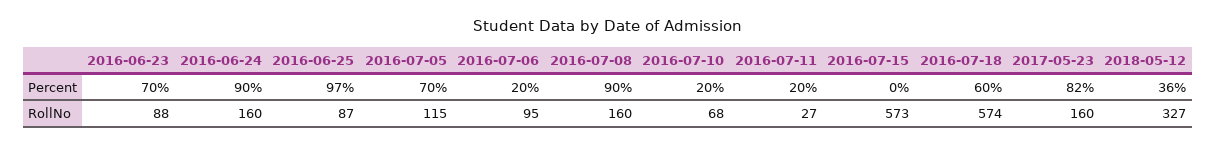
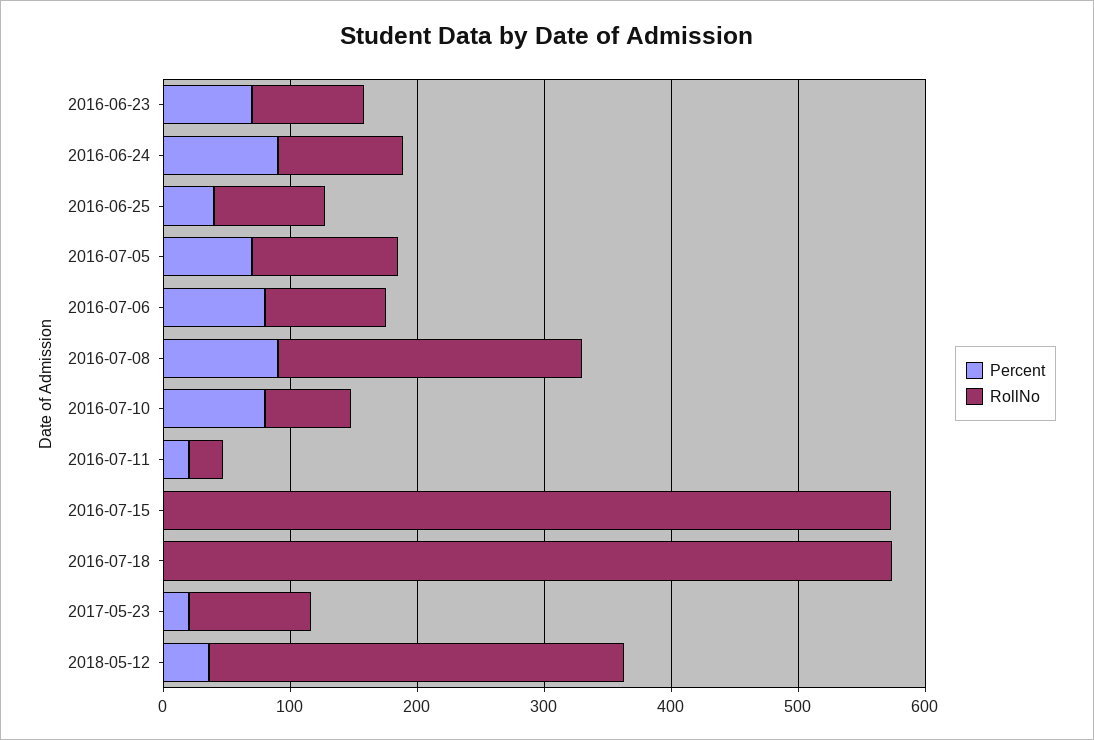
  {
    "Percent": {
      "2016-06-23": 70,
      "2016-06-24": 90,
-     "2016-06-25": 97,
+     "2016-06-25": 40,
      "2016-07-05": 70,
-     "2016-07-06": 20,
+     "2016-07-06": 80,
      "2016-07-08": 90,
-     "2016-07-10": 20,
+     "2016-07-10": 80,
      "2016-07-11": 20,
      "2016-07-15": 0,
-     "2016-07-18": 60,
+     "2016-07-18": 0,
-     "2017-05-23": 82,
+     "2017-05-23": 20,
      "2018-05-12": 36
    },
    "RollNo": {
      "2016-06-23": 88,
-     "2016-06-24": 160,
+     "2016-06-24": 100,
      "2016-06-25": 87,
      "2016-07-05": 115,
      "2016-07-06": 95,
-     "2016-07-08": 160,
+     "2016-07-08": 240,
      "2016-07-10": 68,
      "2016-07-11": 27,
      "2016-07-15": 573,
      "2016-07-18": 574,
-     "2017-05-23": 160,
+     "2017-05-23": 100,
      "2018-05-12": 327
    }
  }

